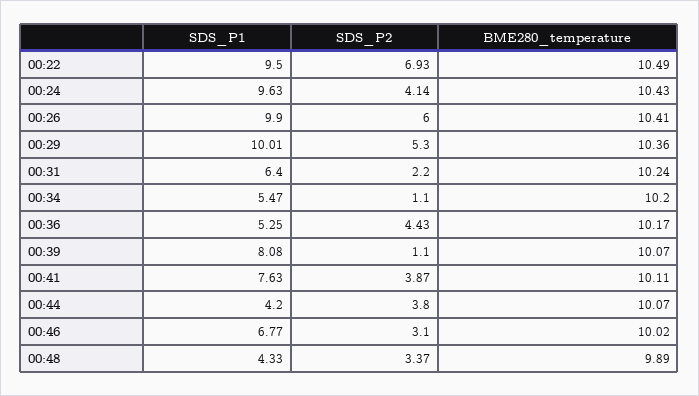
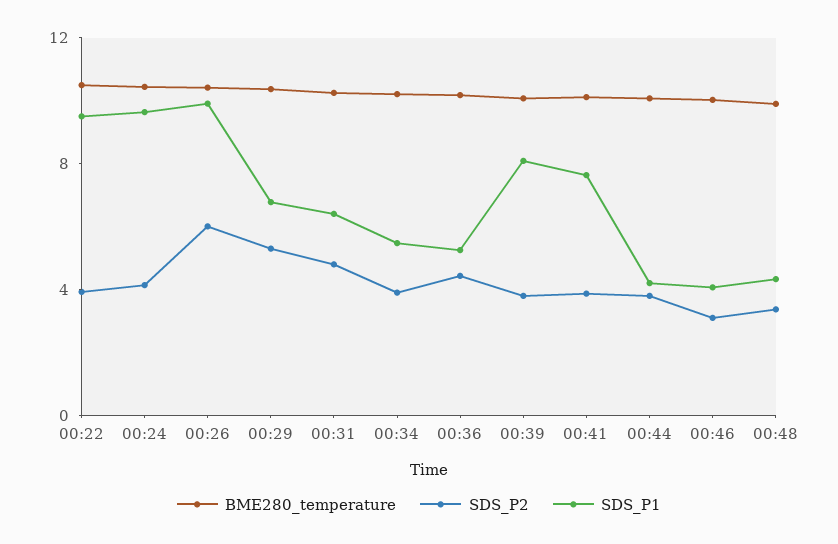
  {
    "SDS_P1": {
      "00:22": 9.5,
      "00:24": 9.63,
      "00:26": 9.9,
-     "00:29": 10.01,
+     "00:29": 7,
      "00:31": 6.4,
      "00:34": 5.47,
      "00:36": 5.25,
      "00:39": 8.08,
      "00:41": 7.63,
      "00:44": 4.2,
-     "00:46": 6.77,
+     "00:46": 4,
      "00:48": 4.33
    },
    "SDS_P2": {
-     "00:22": 6.93,
+     "00:22": 4,
      "00:24": 4.14,
      "00:26": 6,
      "00:29": 5.3,
-     "00:31": 2.2,
+     "00:31": 5,
-     "00:34": 1.1,
+     "00:34": 4,
      "00:36": 4.43,
-     "00:39": 1.1,
+     "00:39": 4,
      "00:41": 3.87,
      "00:44": 3.8,
      "00:46": 3.1,
      "00:48": 3.37
    },
    "BME280_temperature": {
      "00:22": 10.49,
      "00:24": 10.43,
      "00:26": 10.41,
      "00:29": 10.36,
      "00:31": 10.24,
      "00:34": 10.2,
      "00:36": 10.17,
      "00:39": 10.07,
      "00:41": 10.11,
      "00:44": 10.07,
      "00:46": 10.02,
      "00:48": 9.89
    }
  }

